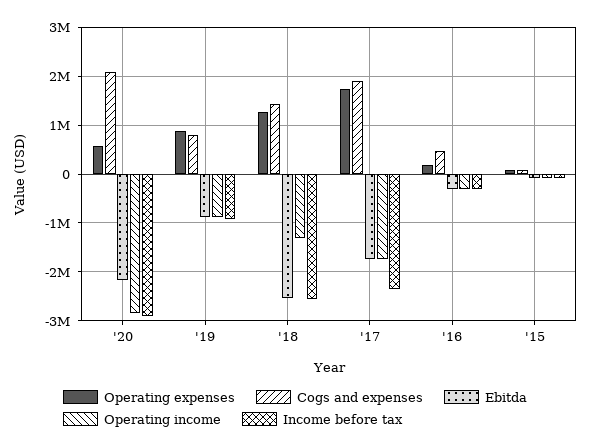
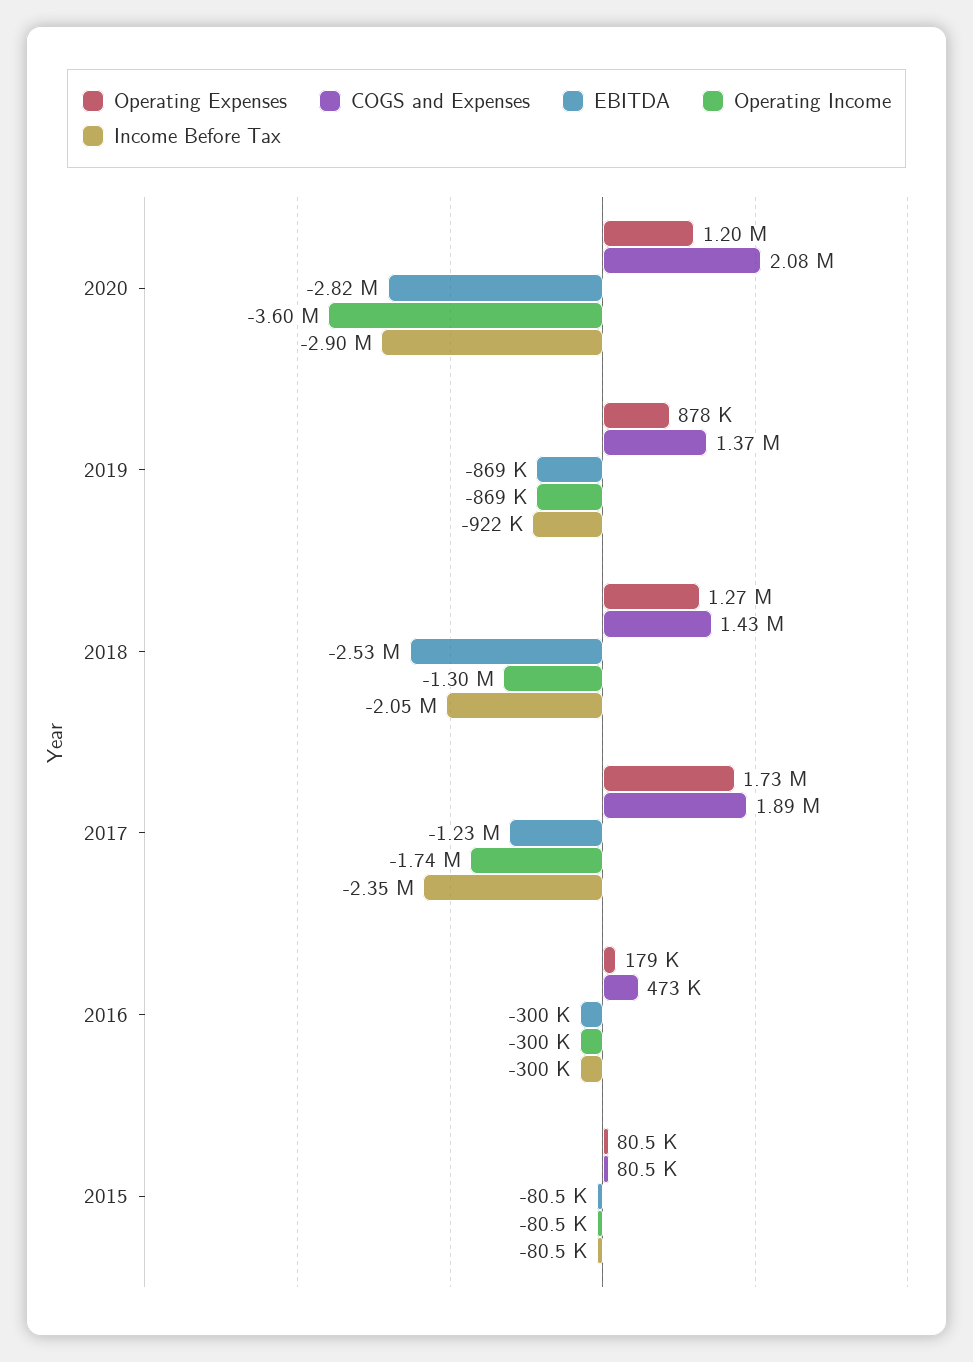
  {
    "Operating expenses": {
-     "'20": 600000,
+     "'20": 1200000,
      "'19": 878000,
      "'18": 1270000,
      "'17": 1730000,
      "'16": 179000,
      "'15": 80500
    },
    "Cogs and expenses": {
      "'20": 2080000,
-     "'19": 800000,
+     "'19": 1370000,
      "'18": 1430000,
      "'17": 1890000,
      "'16": 473000,
      "'15": 80500
    },
    "Ebitda": {
-     "'20": -2200000,
+     "'20": -2820000,
      "'19": -869000,
      "'18": -2530000,
-     "'17": -1800000,
+     "'17": -1230000,
      "'16": -300000,
      "'15": -80500
    },
    "Operating income": {
-     "'20": -2800000,
+     "'20": -3600000,
      "'19": -869000,
      "'18": -1300000,
      "'17": -1740000,
      "'16": -300000,
      "'15": -80500
    },
    "Income before tax": {
      "'20": -2900000,
      "'19": -922000,
-     "'18": -2600000,
+     "'18": -2050000,
      "'17": -2350000,
      "'16": -300000,
      "'15": -80500
    }
  }

